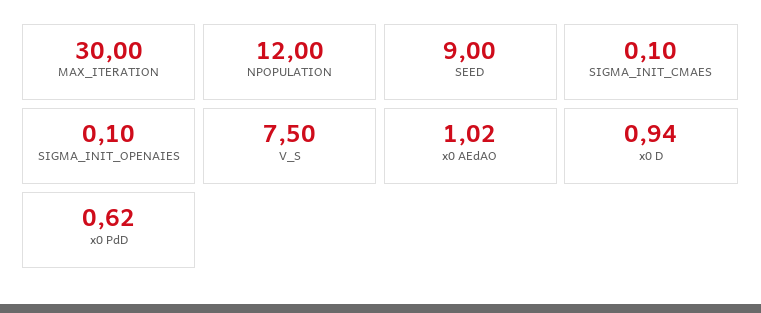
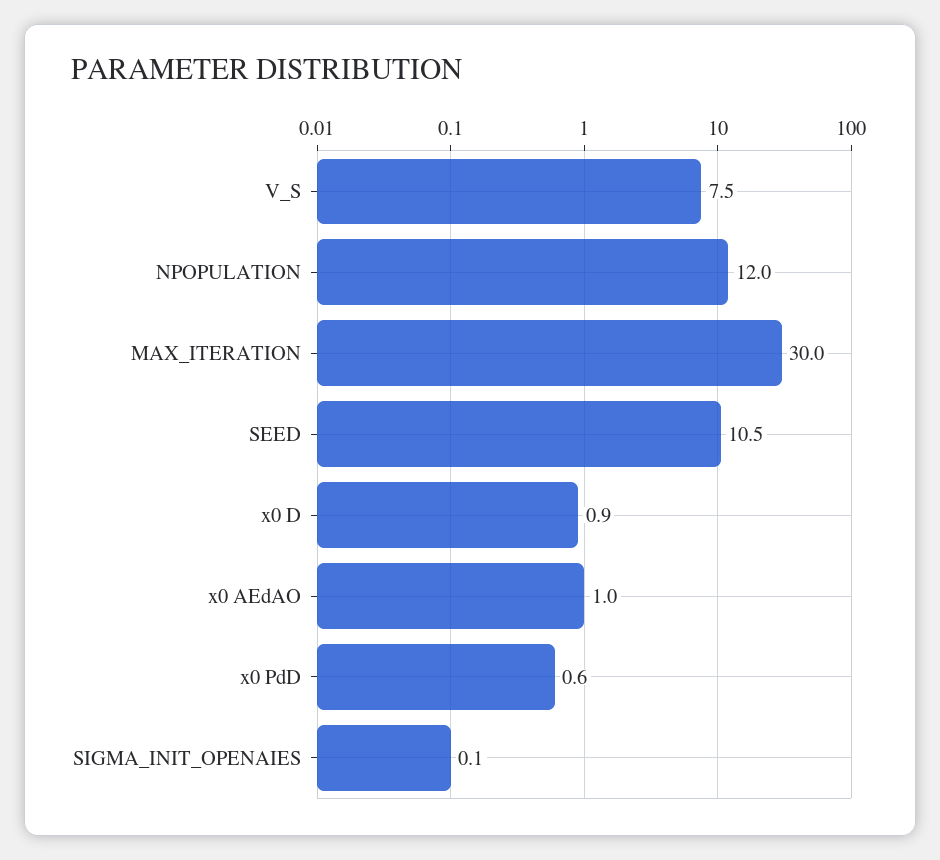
  {
    "MAX_ITERATION": 30,
    "NPOPULATION": 12,
-   "SEED": 9,
+   "SEED": 10.5,
-   "SIGMA_INIT_CMAES": 0.1,
    "SIGMA_INIT_OPENAIES": 0.1,
    "V_S": 7.5,
    "x0 AEdAO": 1.02,
    "x0 D": 0.94,
    "x0 PdD": 0.62
  }

